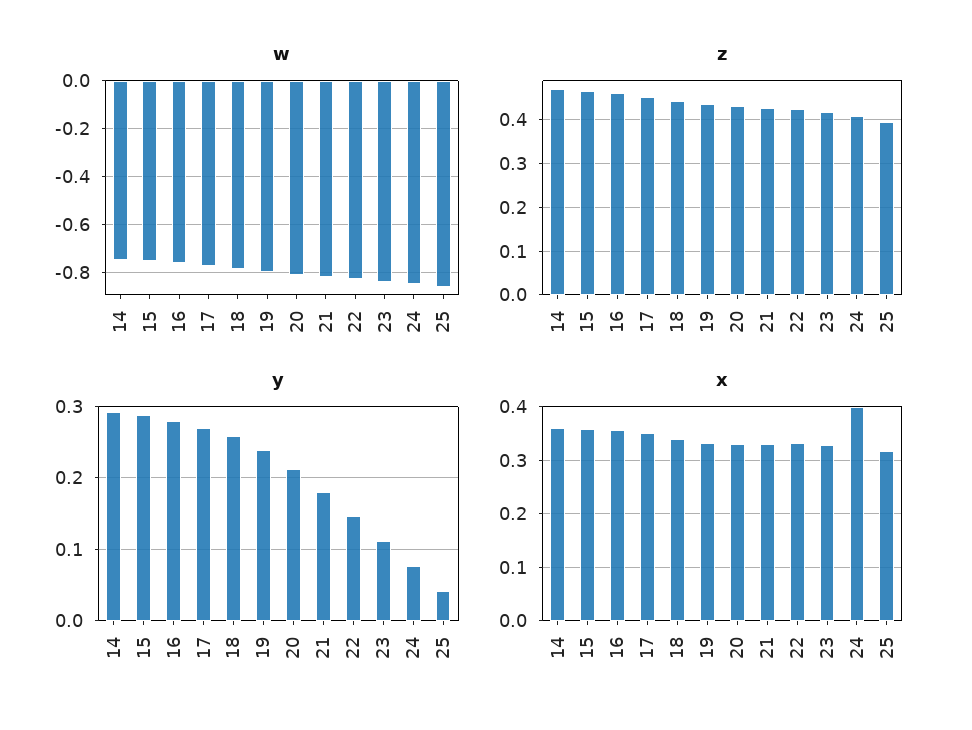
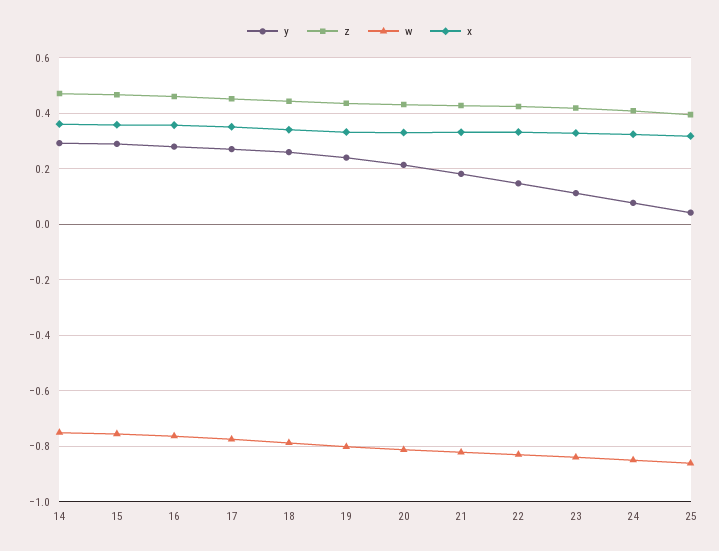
  {
    "w": {
      "14": -0.75,
      "15": -0.75,
      "16": -0.775,
      "17": -0.775,
      "18": -0.8,
      "19": -0.8,
      "20": -0.825,
      "21": -0.825,
      "22": -0.825,
      "23": -0.85,
      "24": -0.85,
      "25": -0.85
    },
    "z": {
      "14": 0.48,
      "15": 0.46,
      "16": 0.46,
      "17": 0.46,
      "18": 0.44,
      "19": 0.44,
      "20": 0.44,
      "21": 0.42,
      "22": 0.42,
      "23": 0.42,
      "24": 0.4,
      "25": 0.4
    },
    "y": {
      "14": 0.29,
      "15": 0.29,
      "16": 0.28,
      "17": 0.27,
      "18": 0.26,
      "19": 0.24,
      "20": 0.21,
      "21": 0.18,
      "22": 0.15,
      "23": 0.11,
      "24": 0.08,
      "25": 0.04
    },
    "x": {
      "14": 0.36,
      "15": 0.36,
      "16": 0.36,
      "17": 0.36,
      "18": 0.34,
      "19": 0.34,
      "20": 0.32,
      "21": 0.34,
      "22": 0.34,
      "23": 0.32,
-     "24": 0.4,
+     "24": 0.325,
      "25": 0.32
    }
  }

